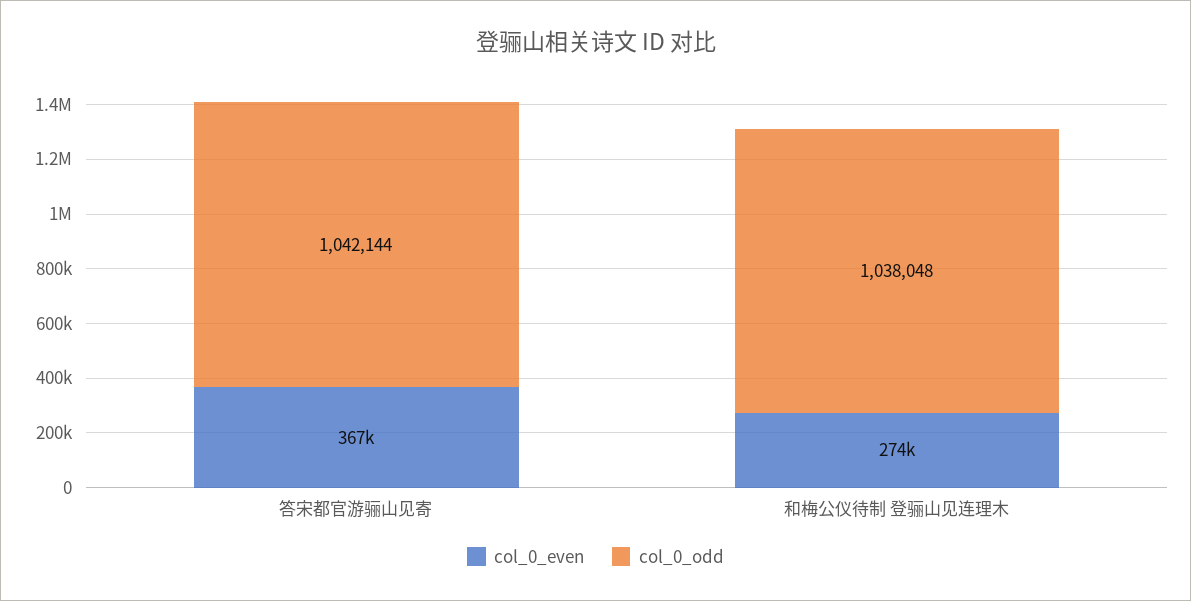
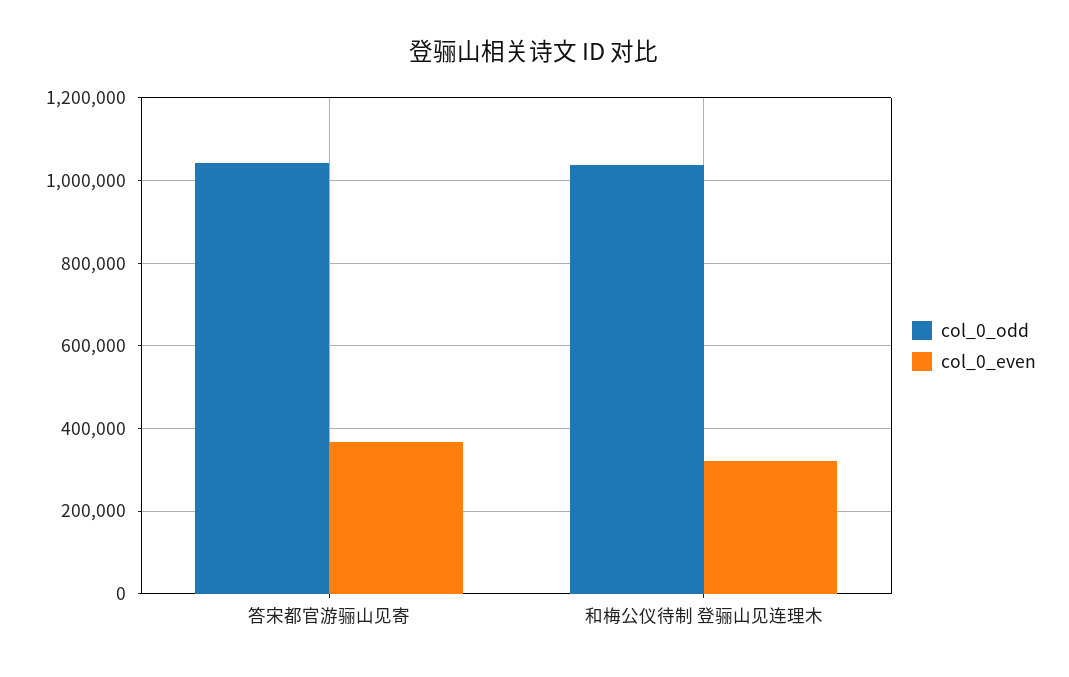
  {
    "col_0_even": {
      "答宋都官游骊山见寄": 367000,
-     "和梅公仪待制 登骊山见连理木": 274000
+     "和梅公仪待制 登骊山见连理木": 320000
    },
    "col_0_odd": {
      "答宋都官游骊山见寄": 1042144,
      "和梅公仪待制 登骊山见连理木": 1038048
    }
  }

